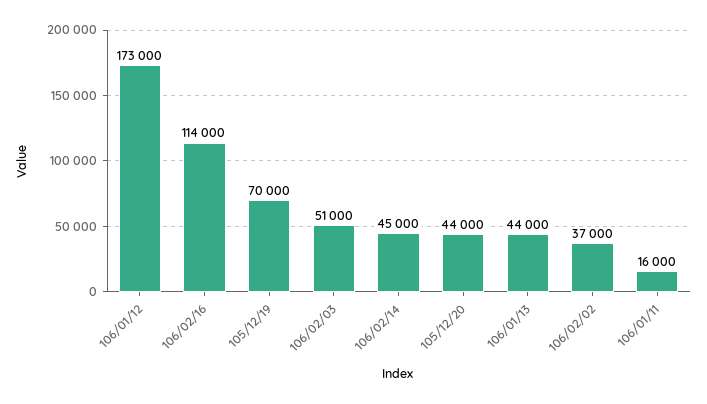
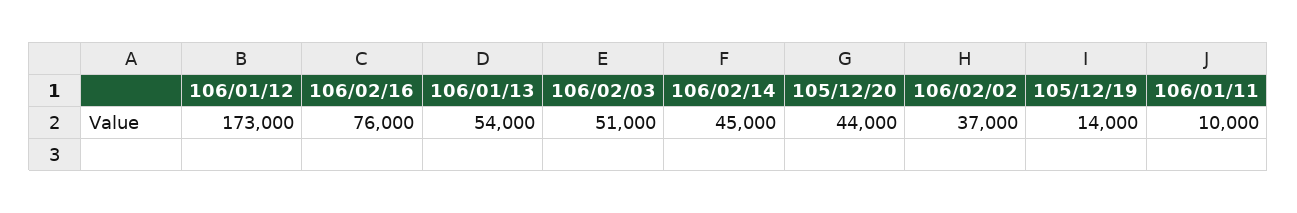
  {
    "106/01/12": 173000,
-   "106/02/16": 114000,
+   "106/02/16": 76000,
-   "105/12/19": 70000,
+   "105/12/19": 14000,
    "106/02/03": 51000,
    "106/02/14": 45000,
    "105/12/20": 44000,
-   "106/01/13": 44000,
+   "106/01/13": 54000,
    "106/02/02": 37000,
-   "106/01/11": 16000
+   "106/01/11": 10000
  }

